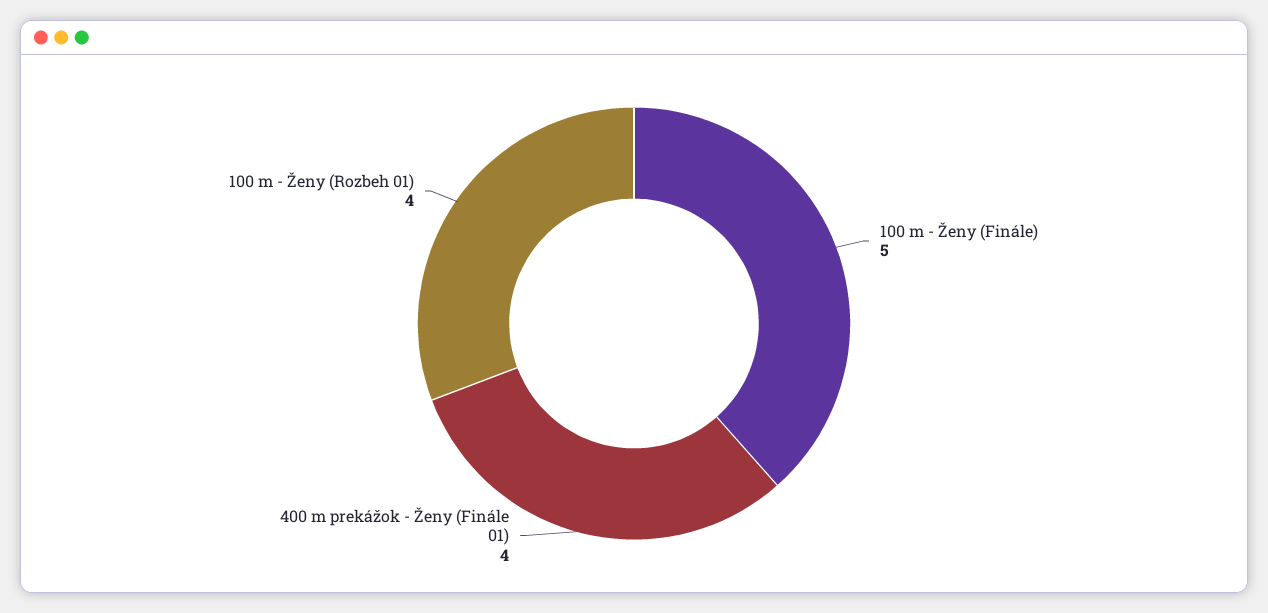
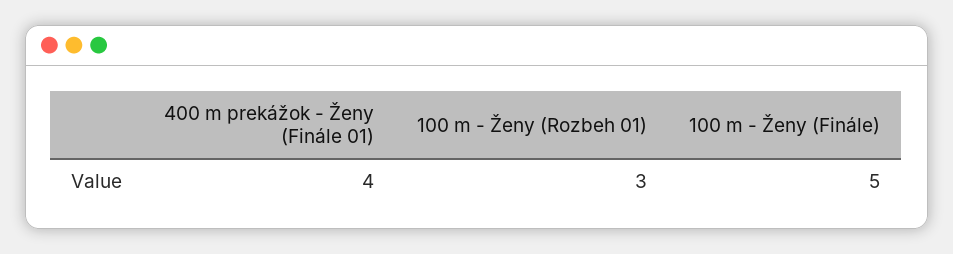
  {
    "100 m - Ženy (Finále)": 5,
    "400 m prekážok - Ženy (Finále 01)": 4,
-   "100 m - Ženy (Rozbeh 01)": 4
+   "100 m - Ženy (Rozbeh 01)": 3
  }

